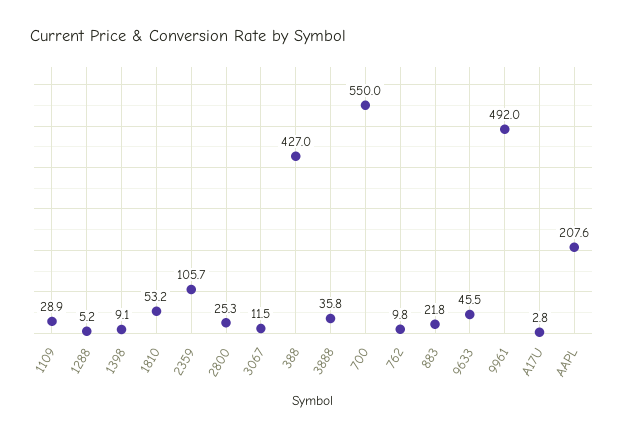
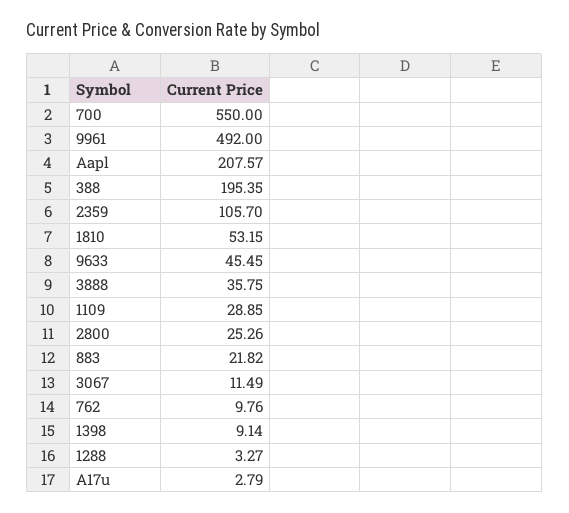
  {
    "1109": 28.85,
-   "1288": 5.2,
+   "1288": 3.27,
    "1398": 9.14,
    "1810": 53.15,
    "2359": 105.7,
    "2800": 25.26,
    "3067": 11.49,
-   "388": 427,
+   "388": 195.35,
    "3888": 35.75,
    "700": 550,
    "762": 9.76,
    "883": 21.82,
    "9633": 45.45,
    "9961": 492,
    "A17U": 2.79,
    "AAPL": 207.57
  }

